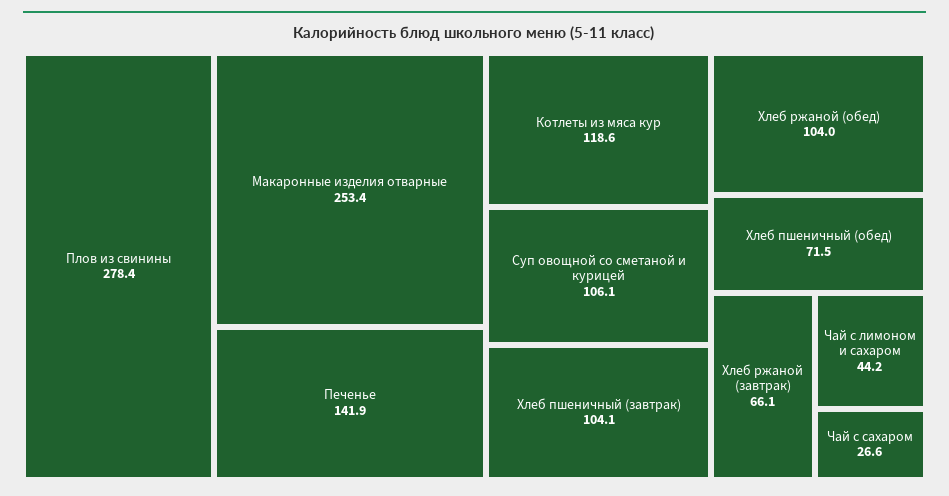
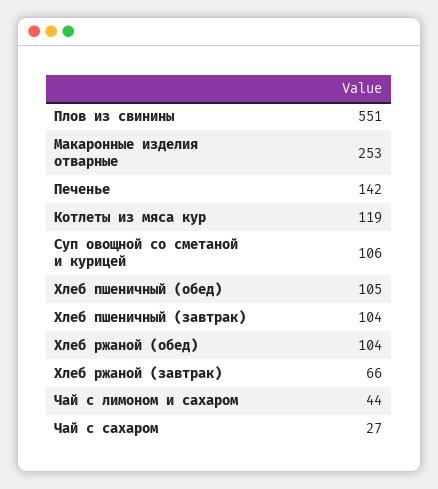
  {
-   "Плов из свинины": 278.4,
+   "Плов из свинины": 551,
    "Макаронные изделия отварные": 253.4,
    "Печенье": 141.9,
    "Котлеты из мяса кур": 118.6,
    "Суп овощной со сметаной и курицей": 106.1,
    "Хлеб пшеничный (завтрак)": 104.1,
    "Хлеб ржаной (обед)": 104,
-   "Хлеб пшеничный (обед)": 71.5,
+   "Хлеб пшеничный (обед)": 105,
    "Хлеб ржаной (завтрак)": 66.1,
    "Чай с лимоном и сахаром": 44.2,
    "Чай с сахаром": 26.6
  }

